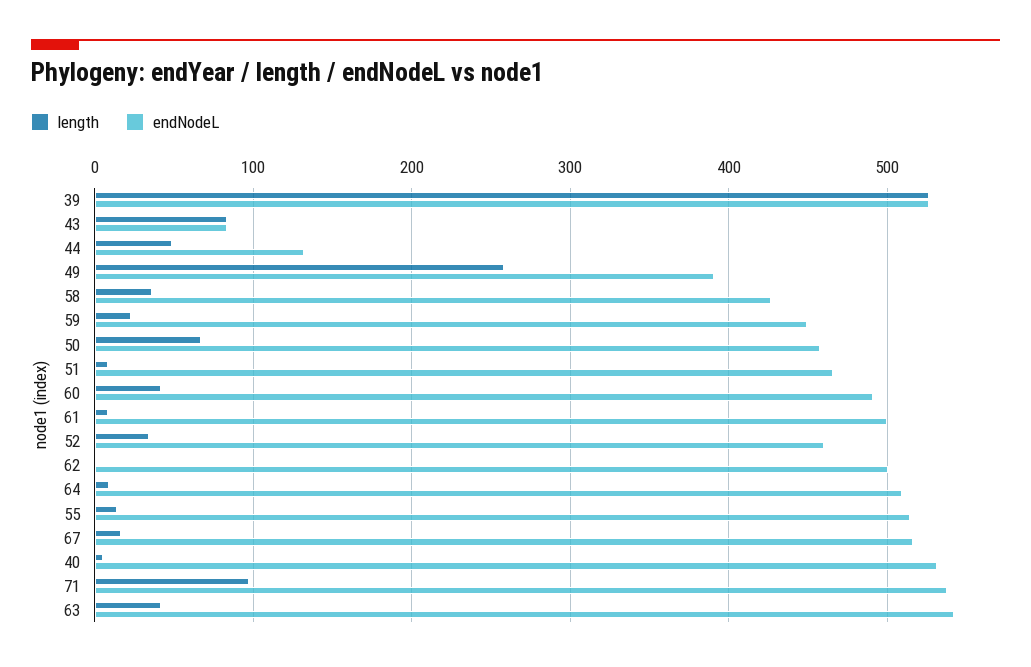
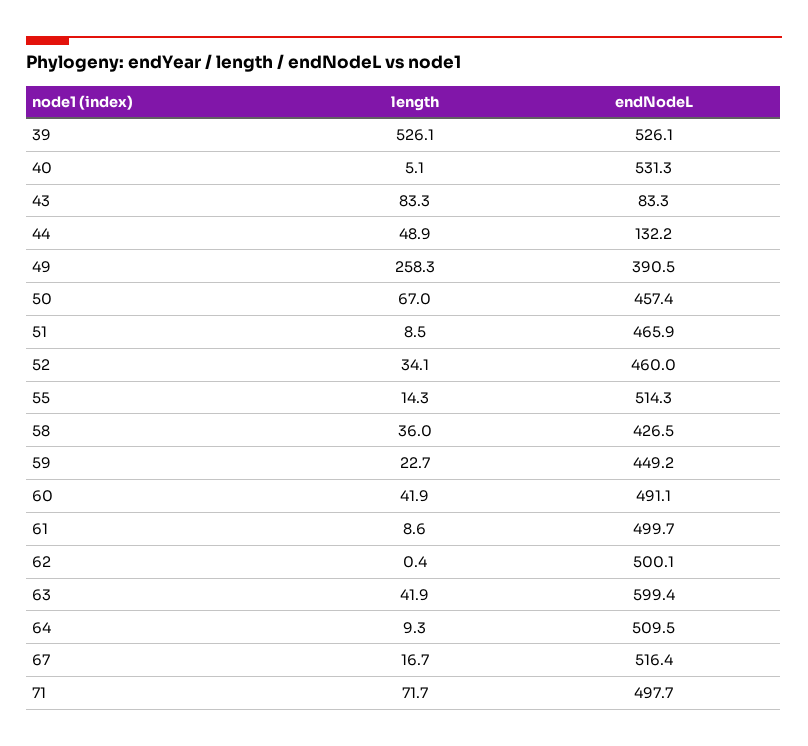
  {
    "length": {
      "39": 526.1,
      "43": 83.3,
      "44": 48.9,
      "49": 258.3,
      "58": 36,
      "59": 22.7,
      "50": 67,
      "51": 8.5,
      "60": 41.9,
      "61": 8.6,
      "52": 34.1,
      "62": 0.4,
      "64": 9.3,
      "55": 14.3,
      "67": 16.7,
      "40": 5.1,
-     "71": 100,
+     "71": 71.7,
      "63": 41.9
    },
    "endNodeL": {
      "39": 526.1,
      "43": 83.3,
      "44": 132.2,
      "49": 390.5,
      "58": 426.5,
      "59": 449.2,
      "50": 457.4,
      "51": 465.9,
      "60": 491.1,
      "61": 499.7,
      "52": 460,
      "62": 500.1,
      "64": 509.5,
      "55": 514.3,
      "67": 516.4,
      "40": 531.3,
-     "71": 540,
+     "71": 497.7,
-     "63": 540
+     "63": 599.4
    }
  }

